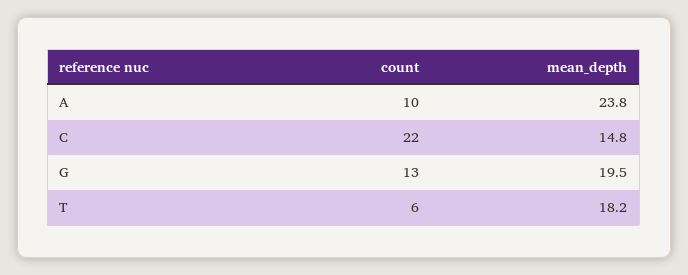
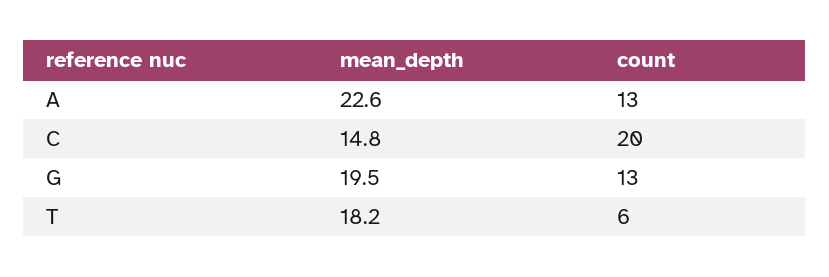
  {
    "count": {
-     "A": 10,
+     "A": 13,
-     "C": 22,
+     "C": 20,
      "G": 13,
      "T": 6
    },
    "mean_depth": {
-     "A": 23.8,
+     "A": 22.6,
      "C": 14.8,
      "G": 19.5,
      "T": 18.2
    }
  }

